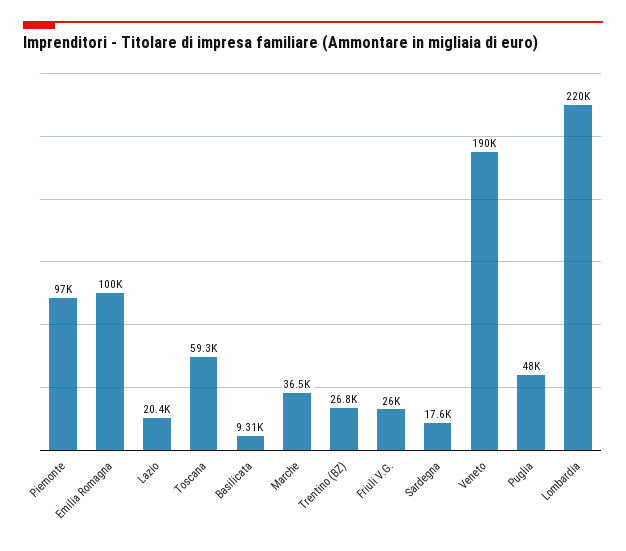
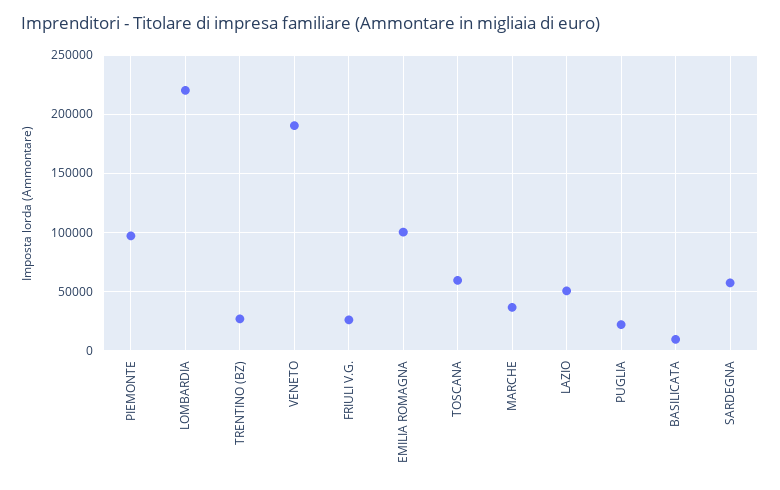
  {
    "Piemonte": 97000,
    "Emilia Romagna": 100000,
-   "Lazio": 20400,
+   "Lazio": 50000,
    "Toscana": 59300,
    "Basilicata": 9310,
    "Marche": 36500,
    "Trentino (BZ)": 26800,
    "Friuli V.G.": 26000,
-   "Sardegna": 17600,
+   "Sardegna": 60000,
    "Veneto": 190000,
-   "Puglia": 48000,
+   "Puglia": 20000,
    "Lombardia": 220000
  }

